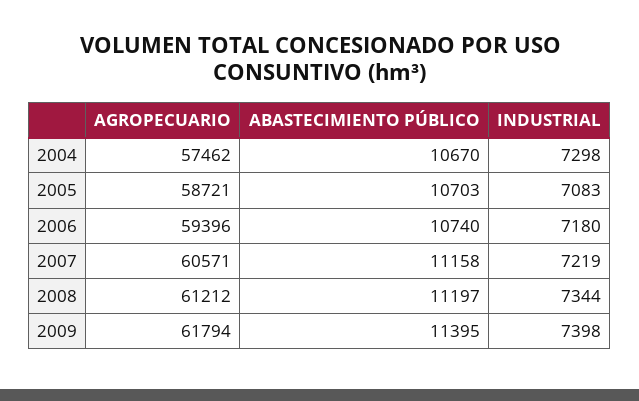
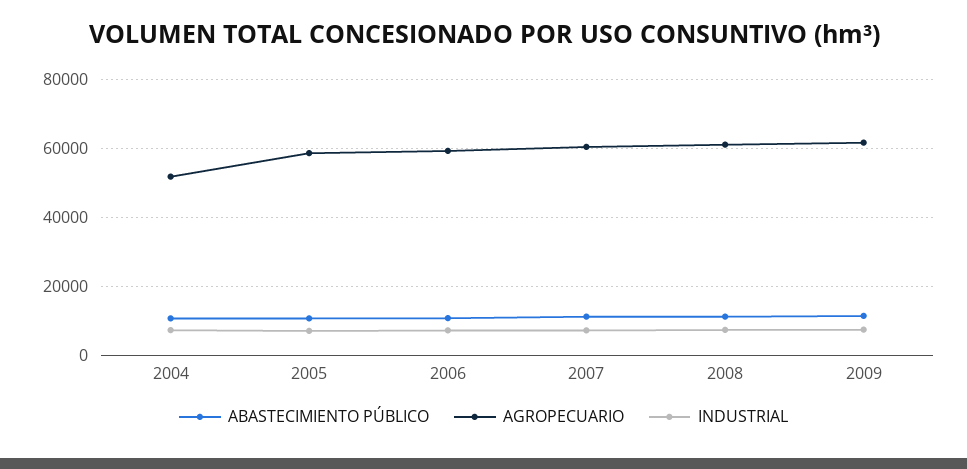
  {
    "AGROPECUARIO": {
-     "2004": 57462,
+     "2004": 52000,
      "2005": 58721,
      "2006": 59396,
      "2007": 60571,
      "2008": 61212,
      "2009": 61794
    },
    "ABASTECIMIENTO PÚBLICO": {
      "2004": 10670,
      "2005": 10703,
      "2006": 10740,
      "2007": 11158,
      "2008": 11197,
      "2009": 11395
    },
    "INDUSTRIAL": {
      "2004": 7298,
      "2005": 7083,
      "2006": 7180,
      "2007": 7219,
      "2008": 7344,
      "2009": 7398
    }
  }

